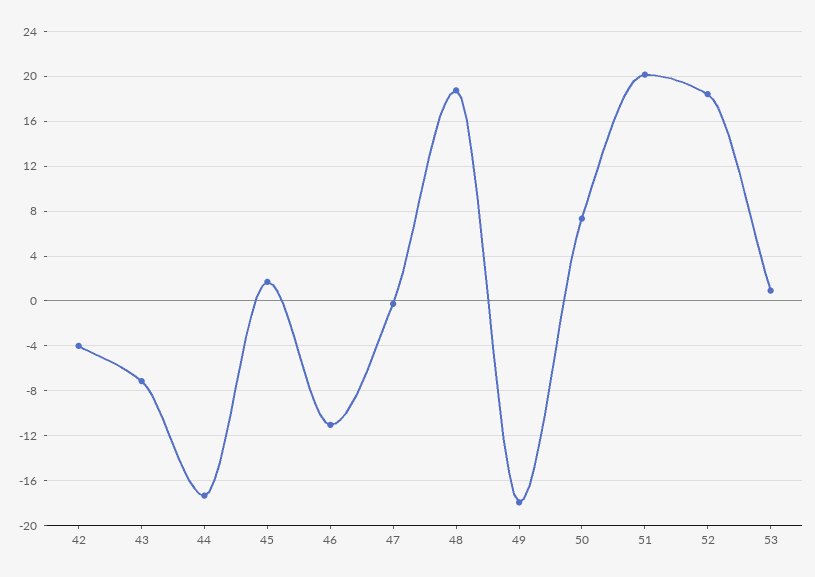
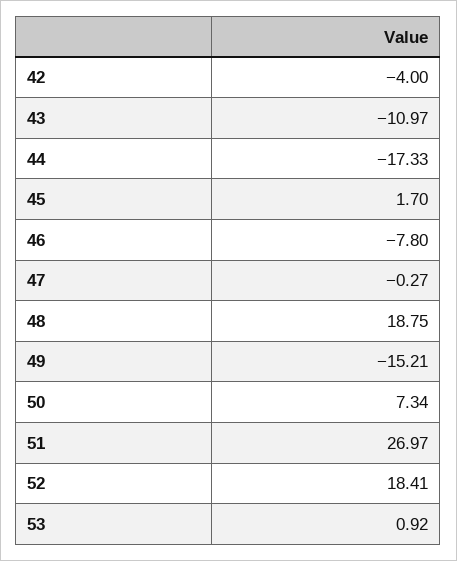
  {
    "42": -4,
-   "43": -7,
+   "43": -10.97,
    "44": -17.33,
    "45": 1.7,
-   "46": -11,
+   "46": -7.8,
    "47": -0.27,
    "48": 18.75,
-   "49": -18,
+   "49": -15.21,
    "50": 7.34,
-   "51": 20,
+   "51": 26.97,
    "52": 18.41,
    "53": 0.92
  }

